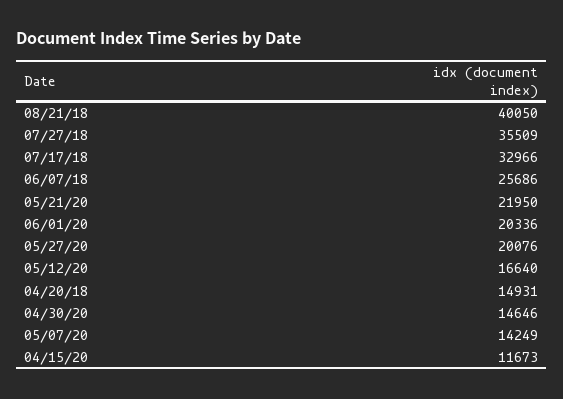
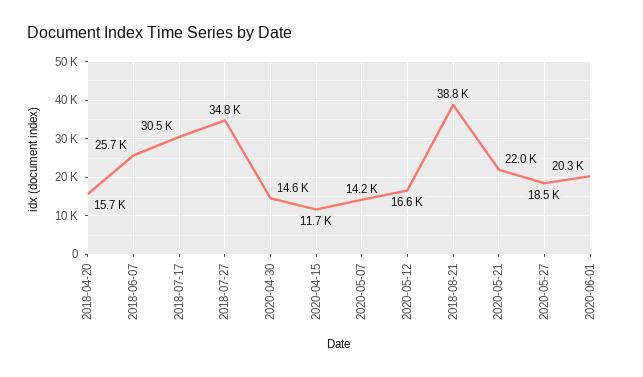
  {
-   "08/21/18": 40050,
+   "08/21/18": 38800,
-   "07/27/18": 35509,
+   "07/27/18": 34800,
-   "07/17/18": 32966,
+   "07/17/18": 30500,
    "06/07/18": 25686,
    "05/21/20": 21950,
    "06/01/20": 20336,
-   "05/27/20": 20076,
+   "05/27/20": 18500,
    "05/12/20": 16640,
-   "04/20/18": 14931,
+   "04/20/18": 15700,
    "04/30/20": 14646,
    "05/07/20": 14249,
    "04/15/20": 11673
  }

